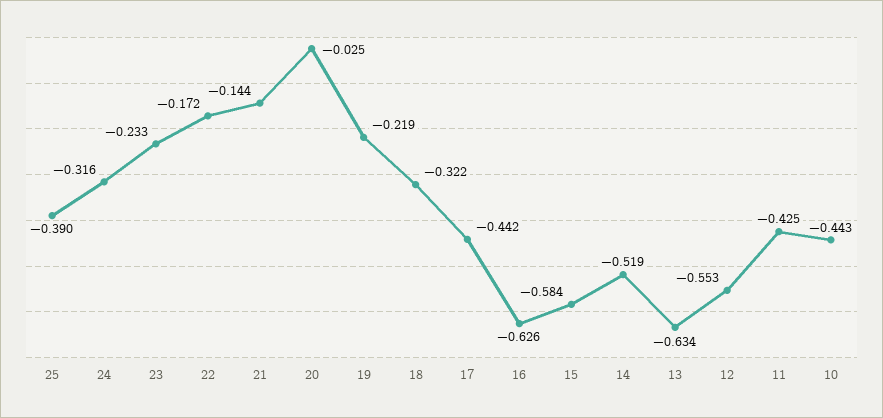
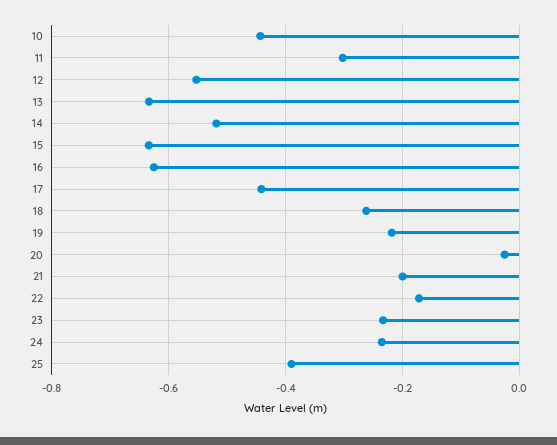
  {
    "25": -0.39,
-   "24": -0.316,
+   "24": -0.24,
    "23": -0.233,
    "22": -0.172,
-   "21": -0.144,
+   "21": -0.2,
    "20": -0.025,
    "19": -0.219,
-   "18": -0.322,
+   "18": -0.26,
    "17": -0.442,
    "16": -0.626,
-   "15": -0.584,
+   "15": -0.64,
    "14": -0.519,
    "13": -0.634,
    "12": -0.553,
-   "11": -0.425,
+   "11": -0.3,
    "10": -0.443
  }

